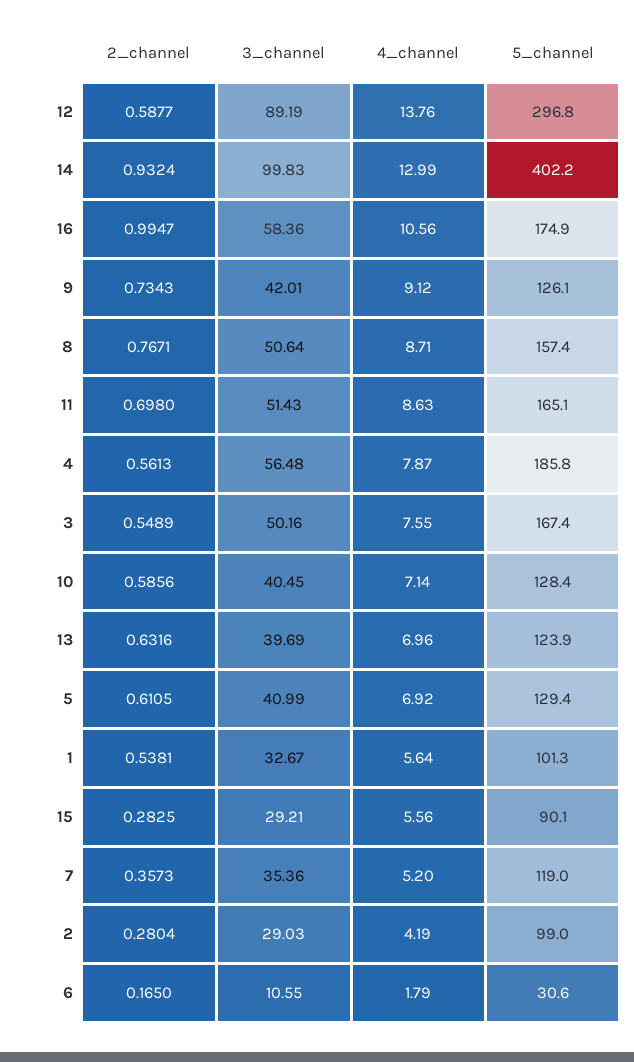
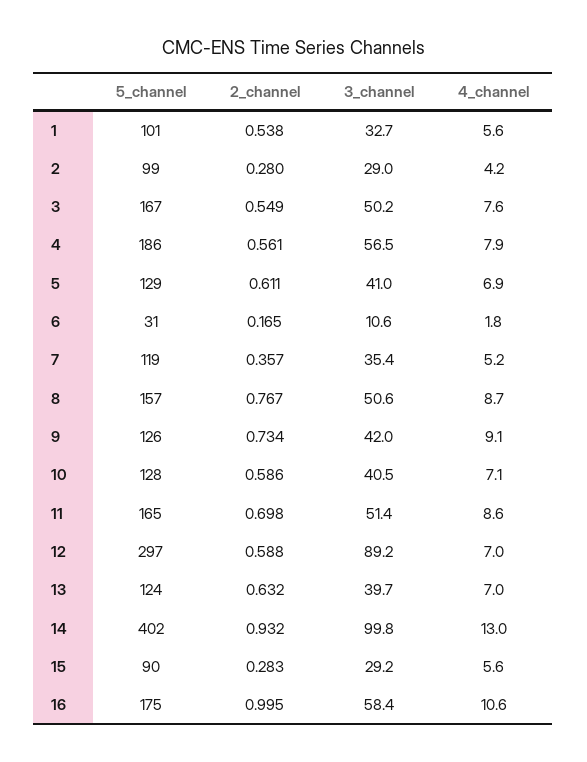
  {
    "2_channel": {
      "12": 0.5877,
      "14": 0.9324,
      "16": 0.9947,
      "9": 0.7343,
      "8": 0.7671,
      "11": 0.698,
      "4": 0.5613,
      "3": 0.5489,
      "10": 0.5856,
      "13": 0.6316,
      "5": 0.6105,
      "1": 0.5381,
      "15": 0.2825,
      "7": 0.3573,
      "2": 0.2804,
      "6": 0.165
    },
    "3_channel": {
      "12": 89.19,
      "14": 99.83,
      "16": 58.36,
      "9": 42.01,
      "8": 50.64,
      "11": 51.43,
      "4": 56.48,
      "3": 50.16,
      "10": 40.45,
      "13": 39.69,
      "5": 40.99,
      "1": 32.67,
      "15": 29.21,
      "7": 35.36,
      "2": 29.03,
      "6": 10.55
    },
    "4_channel": {
-     "12": 13.76,
+     "12": 7,
      "14": 12.99,
      "16": 10.56,
      "9": 9.12,
      "8": 8.71,
      "11": 8.63,
      "4": 7.87,
      "3": 7.55,
      "10": 7.14,
      "13": 6.96,
      "5": 6.92,
      "1": 5.64,
      "15": 5.56,
      "7": 5.2,
      "2": 4.19,
      "6": 1.79
    },
    "5_channel": {
      "12": 296.8,
      "14": 402.2,
      "16": 174.9,
      "9": 126.1,
      "8": 157.4,
      "11": 165.1,
      "4": 185.8,
      "3": 167.4,
      "10": 128.4,
      "13": 123.9,
      "5": 129.4,
      "1": 101.3,
      "15": 90.1,
      "7": 119,
      "2": 99,
      "6": 30.6
    }
  }

